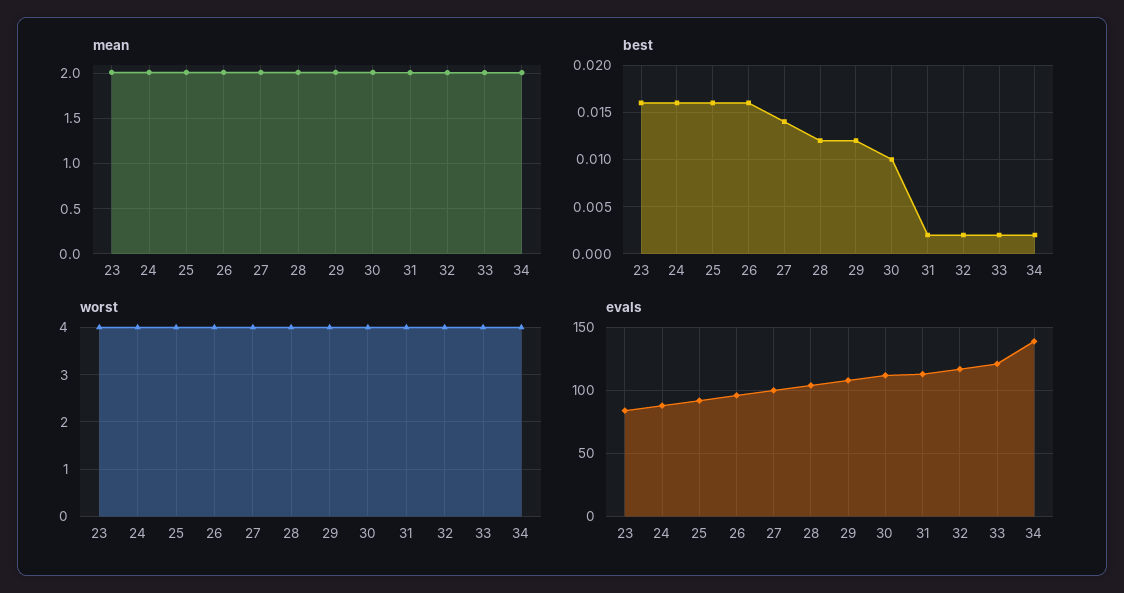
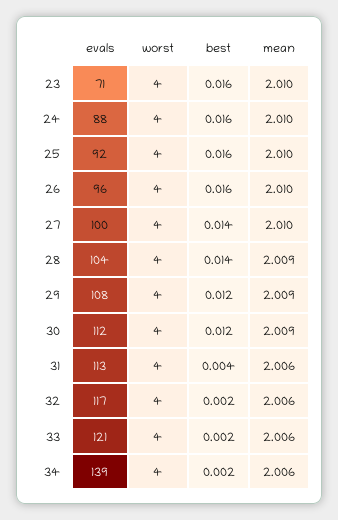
  {
    "mean": {
      "23": 2.01,
      "24": 2.01,
      "25": 2.01,
      "26": 2.01,
      "27": 2.01,
      "28": 2.009,
      "29": 2.009,
      "30": 2.009,
      "31": 2.006,
      "32": 2.006,
      "33": 2.006,
      "34": 2.006
    },
    "best": {
      "23": 0.016,
      "24": 0.016,
      "25": 0.016,
      "26": 0.016,
      "27": 0.014,
-     "28": 0.012,
+     "28": 0.014,
      "29": 0.012,
-     "30": 0.01,
+     "30": 0.012,
-     "31": 0.002,
+     "31": 0.004,
      "32": 0.002,
      "33": 0.002,
      "34": 0.002
    },
    "worst": {
      "23": 4,
      "24": 4,
      "25": 4,
      "26": 4,
      "27": 4,
      "28": 4,
      "29": 4,
      "30": 4,
      "31": 4,
      "32": 4,
      "33": 4,
      "34": 4
    },
    "evals": {
-     "23": 85,
+     "23": 71,
      "24": 88,
      "25": 92,
      "26": 96,
      "27": 100,
      "28": 104,
      "29": 108,
      "30": 112,
      "31": 113,
      "32": 117,
      "33": 121,
      "34": 139
    }
  }

